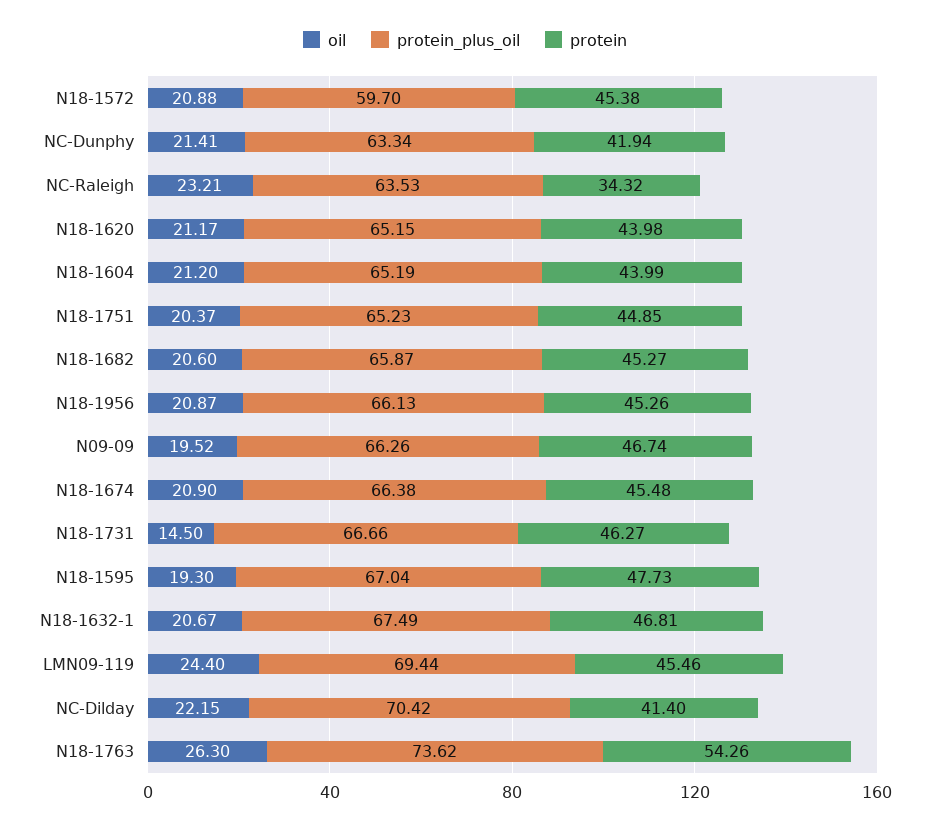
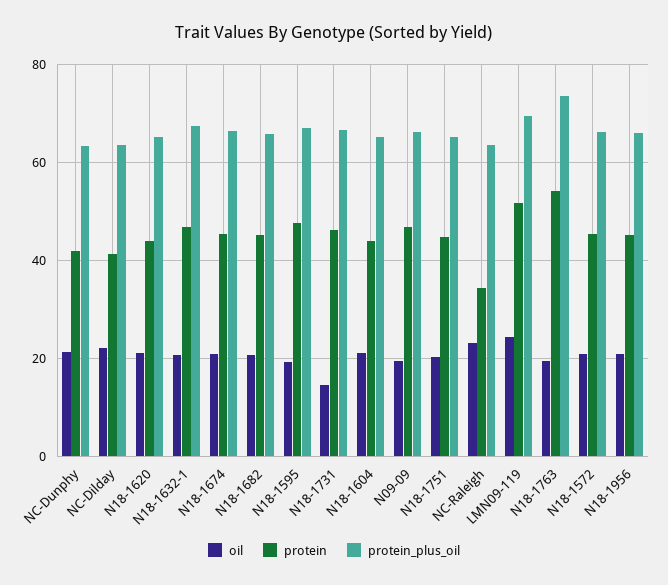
  {
    "oil": {
      "N18-1572": 20.88,
      "NC-Dunphy": 21.41,
      "NC-Raleigh": 23.21,
      "N18-1620": 21.17,
      "N18-1604": 21.2,
      "N18-1751": 20.37,
      "N18-1682": 20.6,
      "N18-1956": 20.87,
      "N09-09": 19.52,
      "N18-1674": 20.9,
      "N18-1731": 14.5,
      "N18-1595": 19.3,
      "N18-1632-1": 20.67,
      "LMN09-119": 24.4,
      "NC-Dilday": 22.15,
-     "N18-1763": 26.3
+     "N18-1763": 20
    },
    "protein_plus_oil": {
-     "N18-1572": 59.7,
+     "N18-1572": 66,
      "NC-Dunphy": 63.34,
      "NC-Raleigh": 63.53,
      "N18-1620": 65.15,
      "N18-1604": 65.19,
      "N18-1751": 65.23,
      "N18-1682": 65.87,
      "N18-1956": 66.13,
      "N09-09": 66.26,
      "N18-1674": 66.38,
      "N18-1731": 66.66,
      "N18-1595": 67.04,
      "N18-1632-1": 67.49,
      "LMN09-119": 69.44,
-     "NC-Dilday": 70.42,
+     "NC-Dilday": 64,
      "N18-1763": 73.62
    },
    "protein": {
      "N18-1572": 45.38,
      "NC-Dunphy": 41.94,
      "NC-Raleigh": 34.32,
      "N18-1620": 43.98,
      "N18-1604": 43.99,
      "N18-1751": 44.85,
      "N18-1682": 45.27,
      "N18-1956": 45.26,
      "N09-09": 46.74,
      "N18-1674": 45.48,
      "N18-1731": 46.27,
      "N18-1595": 47.73,
      "N18-1632-1": 46.81,
-     "LMN09-119": 45.46,
+     "LMN09-119": 52,
      "NC-Dilday": 41.4,
      "N18-1763": 54.26
    }
  }

